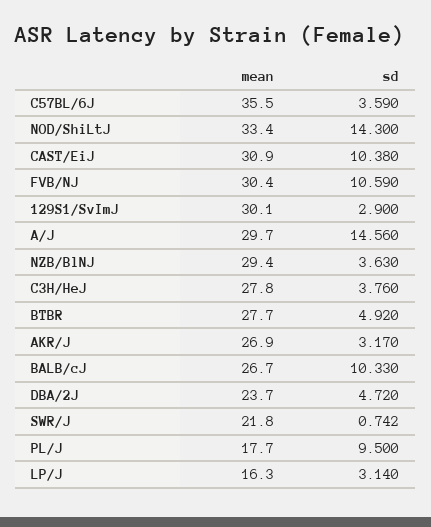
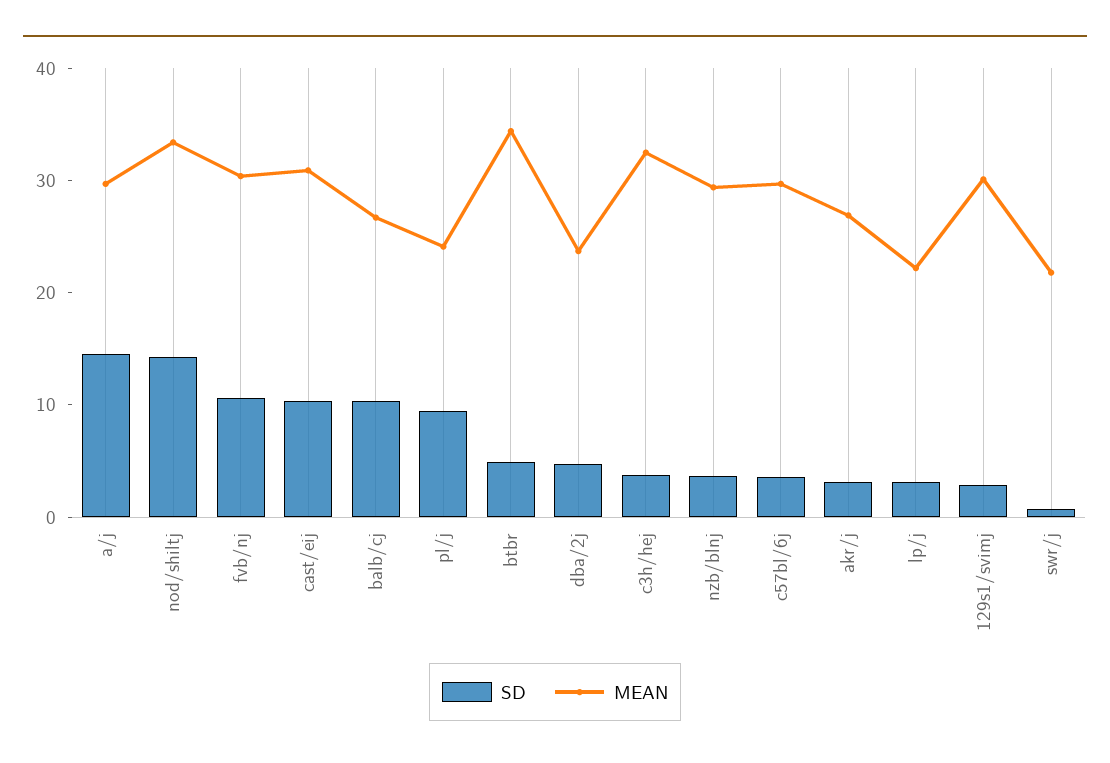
  {
    "mean": {
-     "C57BL/6J": 35.5,
+     "C57BL/6J": 30,
      "NOD/ShiLtJ": 33.4,
      "CAST/EiJ": 30.9,
      "FVB/NJ": 30.4,
      "129S1/SvImJ": 30.1,
      "A/J": 29.7,
      "NZB/BlNJ": 29.4,
-     "C3H/HeJ": 27.8,
+     "C3H/HeJ": 32,
-     "BTBR": 27.7,
+     "BTBR": 34,
      "AKR/J": 26.9,
      "BALB/cJ": 26.7,
      "DBA/2J": 23.7,
      "SWR/J": 21.8,
-     "PL/J": 17.7,
+     "PL/J": 24,
-     "LP/J": 16.3
+     "LP/J": 22
    },
    "sd": {
      "C57BL/6J": 3.59,
      "NOD/ShiLtJ": 14.3,
      "CAST/EiJ": 10.38,
      "FVB/NJ": 10.59,
      "129S1/SvImJ": 2.9,
      "A/J": 14.56,
      "NZB/BlNJ": 3.63,
      "C3H/HeJ": 3.76,
      "BTBR": 4.92,
      "AKR/J": 3.17,
      "BALB/cJ": 10.33,
      "DBA/2J": 4.72,
      "SWR/J": 0.742,
      "PL/J": 9.5,
      "LP/J": 3.14
    }
  }

